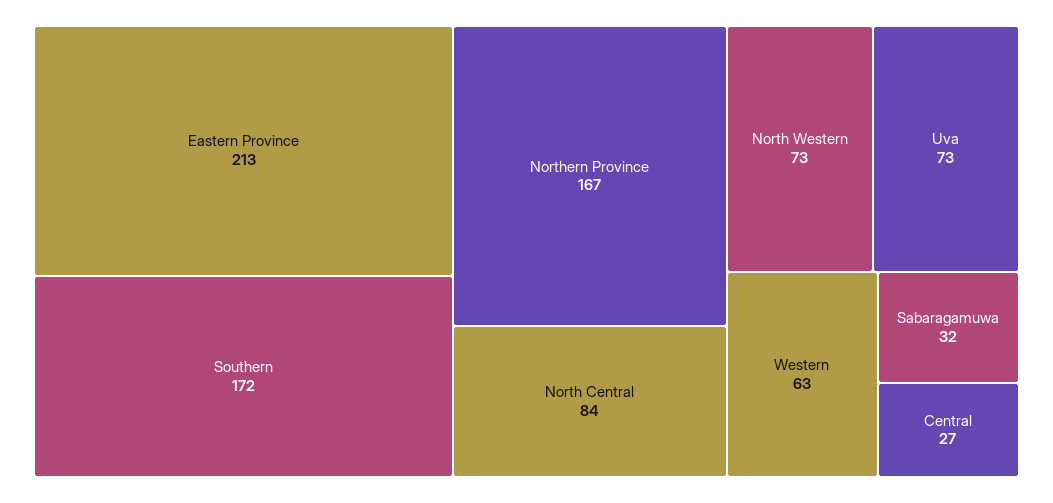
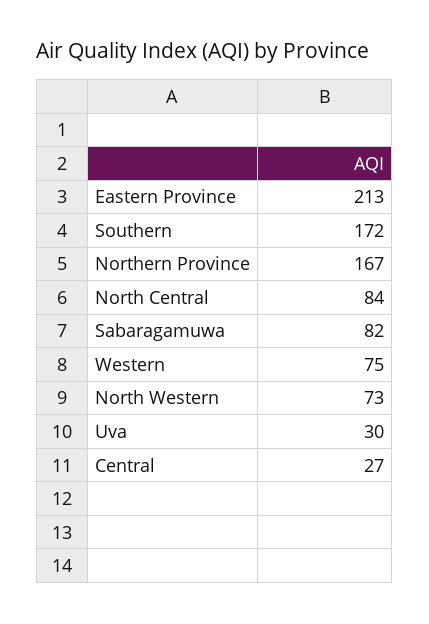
  {
    "Eastern Province": 213,
    "Southern": 172,
    "Northern Province": 167,
    "North Central": 84,
    "North Western": 73,
-   "Uva": 73,
+   "Uva": 30,
-   "Western": 63,
+   "Western": 75,
-   "Sabaragamuwa": 32,
+   "Sabaragamuwa": 82,
    "Central": 27
  }

